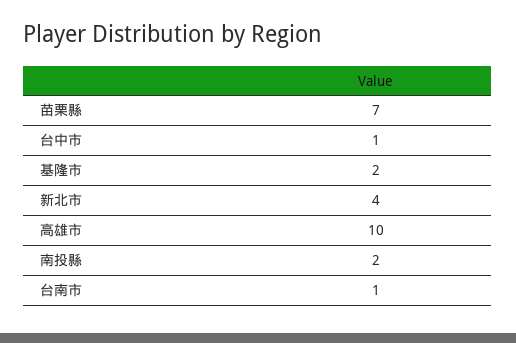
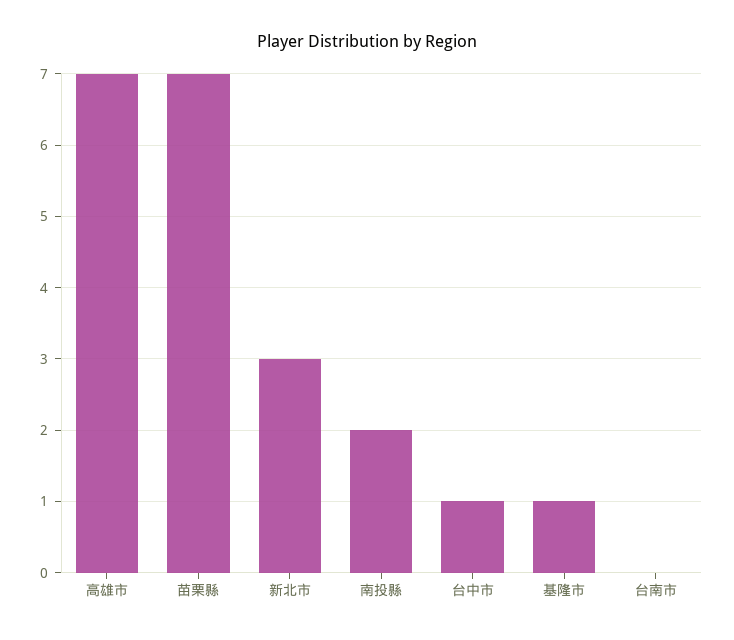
  {
    "苗栗縣": 7,
    "台中市": 1,
-   "基隆市": 2,
+   "基隆市": 1,
-   "新北市": 4,
+   "新北市": 3,
-   "高雄市": 10,
+   "高雄市": 7,
    "南投縣": 2,
-   "台南市": 1
+   "台南市": 0
  }

